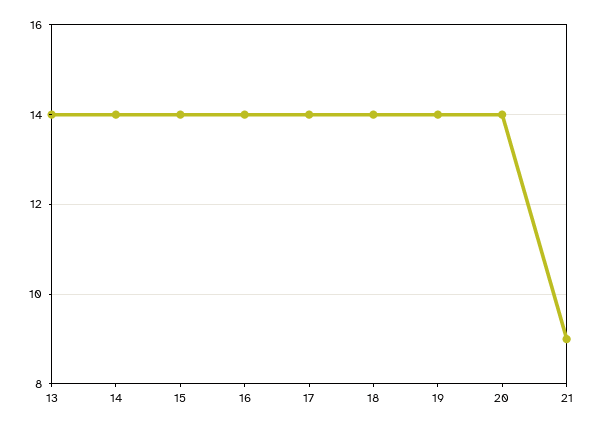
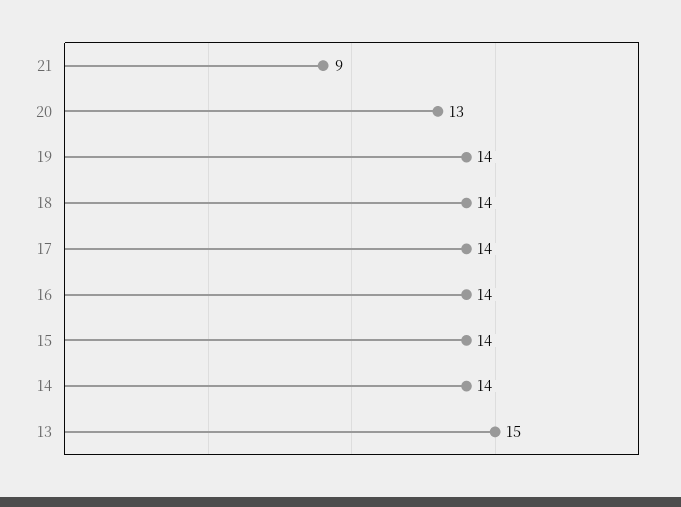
  {
-   "13": 14,
+   "13": 15,
    "14": 14,
    "15": 14,
    "16": 14,
    "17": 14,
    "18": 14,
    "19": 14,
-   "20": 14,
+   "20": 13,
    "21": 9
  }

